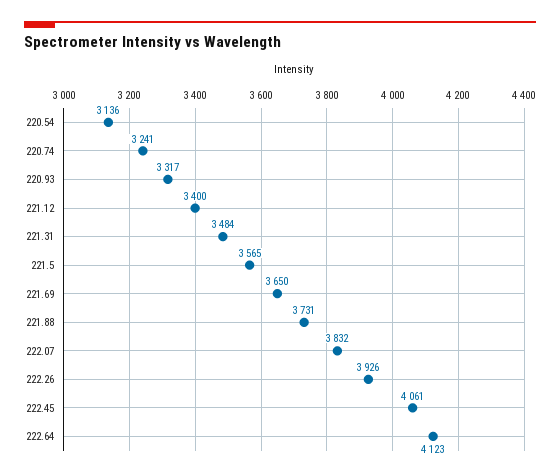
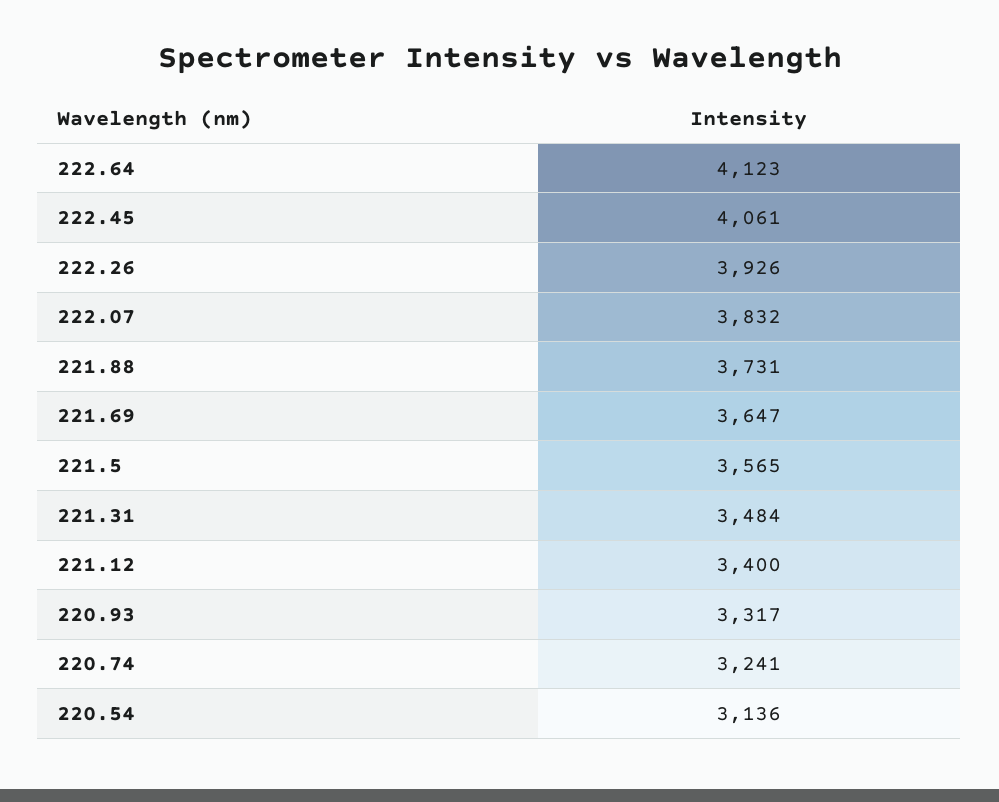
  {
    "220.54": 3136,
    "220.74": 3241,
    "220.93": 3317,
    "221.12": 3400,
    "221.31": 3484,
    "221.5": 3565,
-   "221.69": 3650,
+   "221.69": 3647,
    "221.88": 3731,
    "222.07": 3832,
    "222.26": 3926,
    "222.45": 4061,
    "222.64": 4123
  }

